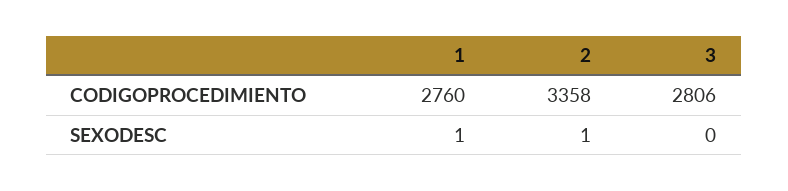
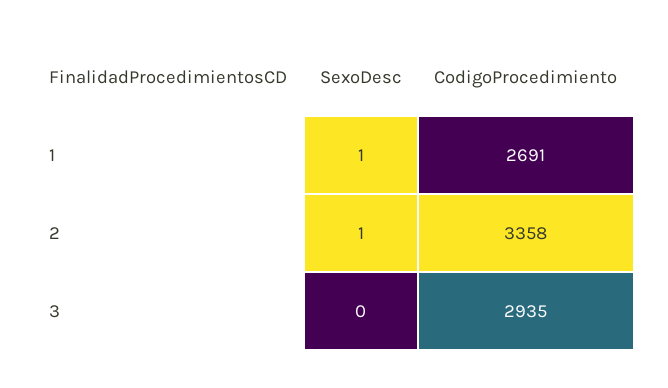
  {
    "1": {
-     "CODIGOPROCEDIMIENTO": 2760,
+     "CODIGOPROCEDIMIENTO": 2691,
      "SEXODESC": 1
    },
    "2": {
      "CODIGOPROCEDIMIENTO": 3358,
      "SEXODESC": 1
    },
    "3": {
-     "CODIGOPROCEDIMIENTO": 2806,
+     "CODIGOPROCEDIMIENTO": 2935,
      "SEXODESC": 0
    }
  }

